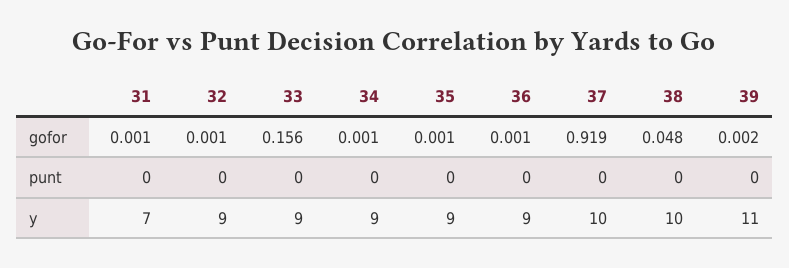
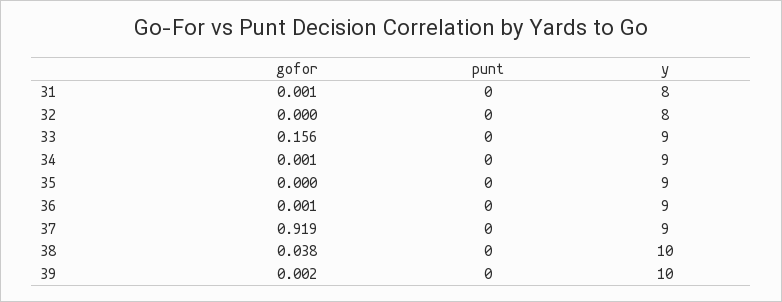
  {
    "31": {
      "gofor": 0.001,
      "punt": 0,
-     "y": 7
+     "y": 8
    },
    "32": {
-     "gofor": 0.001,
+     "gofor": 0,
      "punt": 0,
-     "y": 9
+     "y": 8
    },
    "33": {
      "gofor": 0.156,
      "punt": 0,
      "y": 9
    },
    "34": {
      "gofor": 0.001,
      "punt": 0,
      "y": 9
    },
    "35": {
-     "gofor": 0.001,
+     "gofor": 0,
      "punt": 0,
      "y": 9
    },
    "36": {
      "gofor": 0.001,
      "punt": 0,
      "y": 9
    },
    "37": {
      "gofor": 0.919,
      "punt": 0,
-     "y": 10
+     "y": 9
    },
    "38": {
-     "gofor": 0.048,
+     "gofor": 0.038,
      "punt": 0,
      "y": 10
    },
    "39": {
      "gofor": 0.002,
      "punt": 0,
-     "y": 11
+     "y": 10
    }
  }

